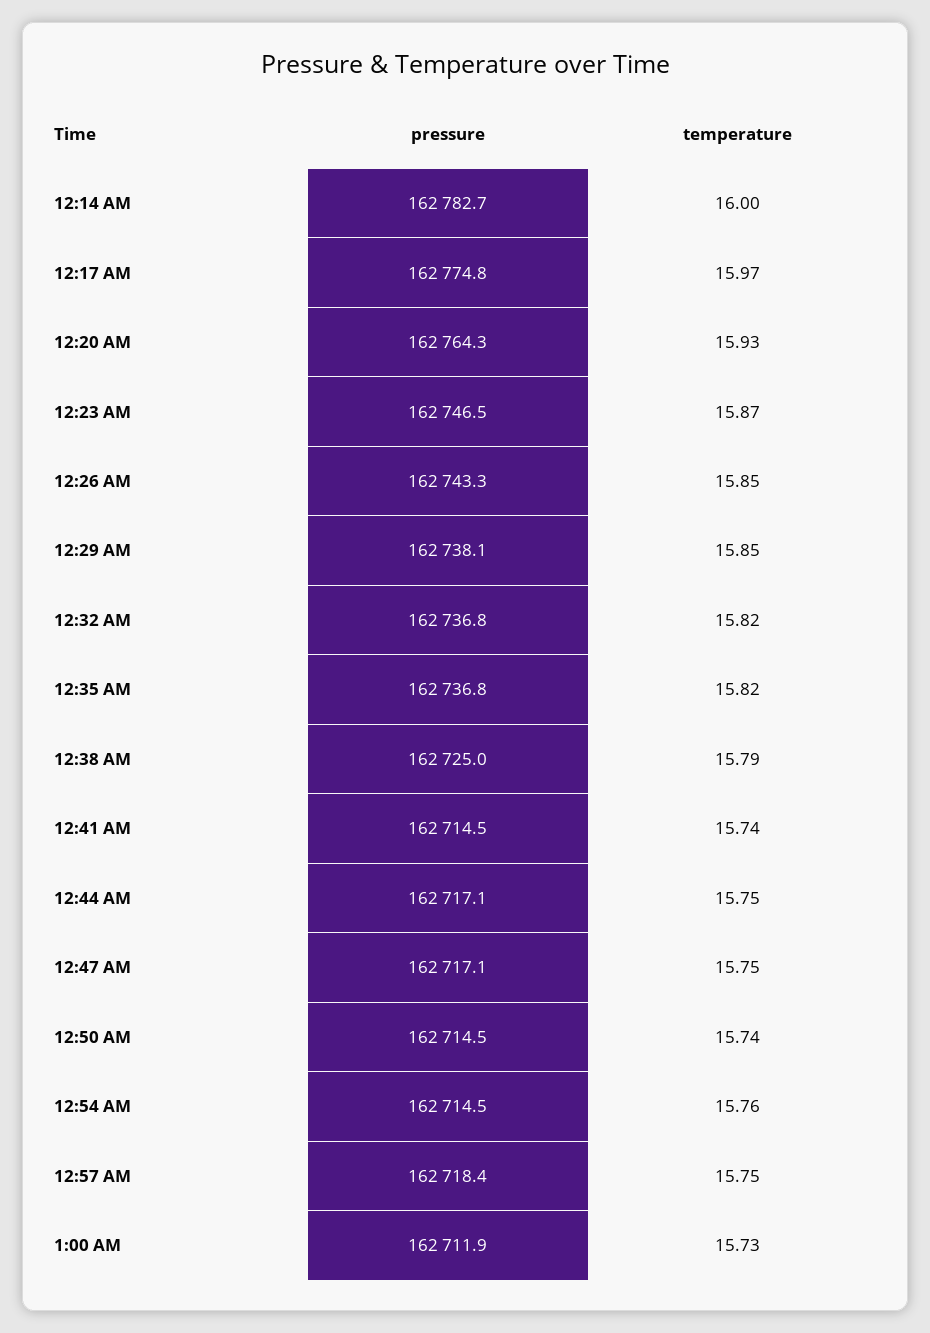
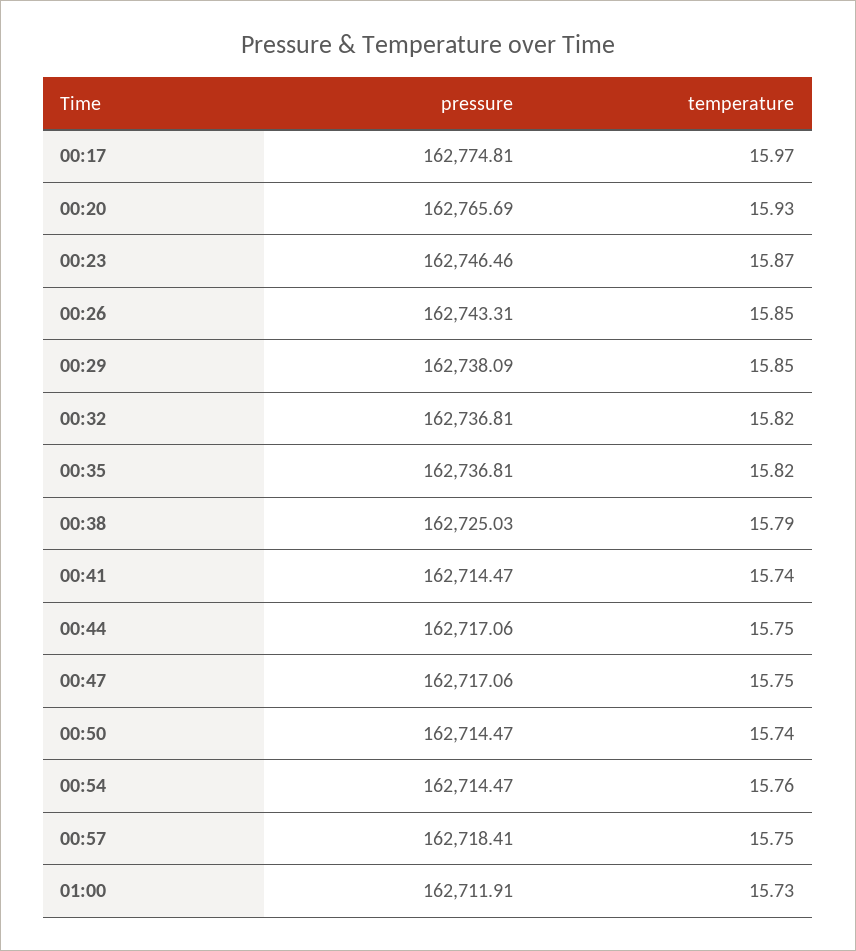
  {
    "pressure": {
-     "12:14 AM": 162782.7,
      "12:17 AM": 162774.81,
-     "12:20 AM": 162764.3,
+     "12:20 AM": 162765.69,
      "12:23 AM": 162746.46,
      "12:26 AM": 162743.31,
      "12:29 AM": 162738.09,
      "12:32 AM": 162736.81,
      "12:35 AM": 162736.81,
      "12:38 AM": 162725.03,
      "12:41 AM": 162714.47,
      "12:44 AM": 162717.06,
      "12:47 AM": 162717.06,
      "12:50 AM": 162714.47,
      "12:54 AM": 162714.47,
      "12:57 AM": 162718.41,
      "1:00 AM": 162711.91
    },
    "temperature": {
-     "12:14 AM": 16,
      "12:17 AM": 15.97,
      "12:20 AM": 15.93,
      "12:23 AM": 15.87,
      "12:26 AM": 15.85,
      "12:29 AM": 15.85,
      "12:32 AM": 15.82,
      "12:35 AM": 15.82,
      "12:38 AM": 15.79,
      "12:41 AM": 15.74,
      "12:44 AM": 15.75,
      "12:47 AM": 15.75,
      "12:50 AM": 15.74,
      "12:54 AM": 15.76,
      "12:57 AM": 15.75,
      "1:00 AM": 15.73
    }
  }

